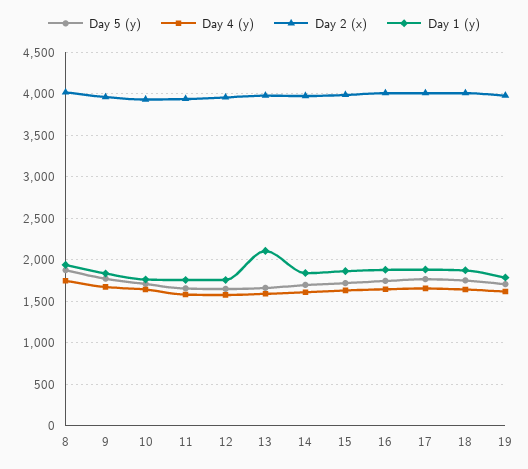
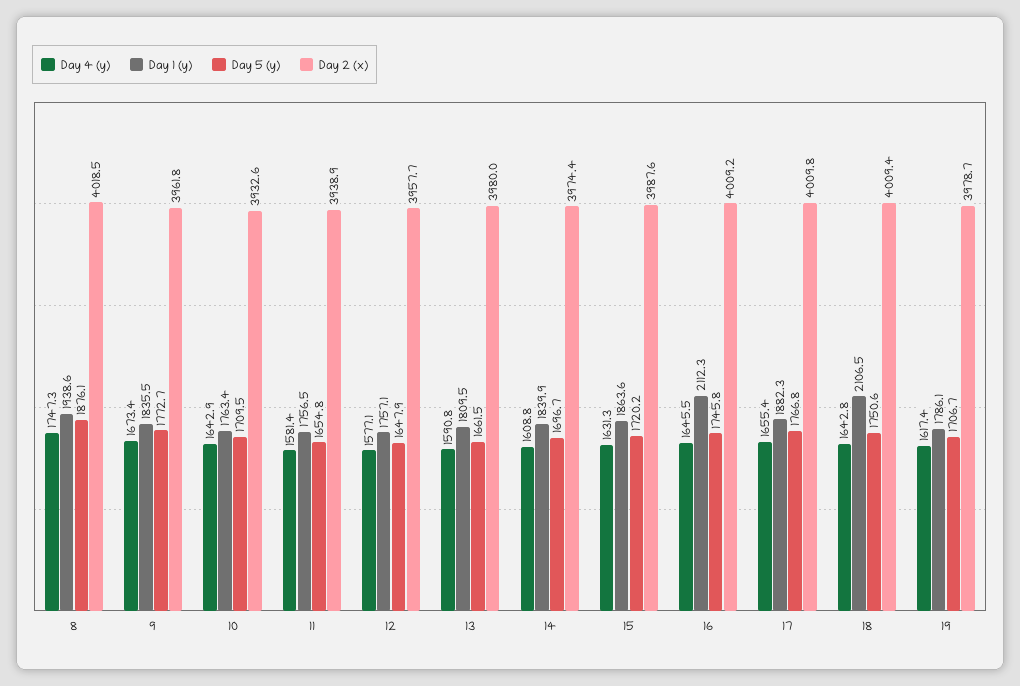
  {
    "Day 5 (y)": {
      "8": 1876.1,
      "9": 1772.7,
      "10": 1709.5,
      "11": 1654.8,
      "12": 1647.9,
      "13": 1661.5,
      "14": 1696.7,
      "15": 1720.2,
      "16": 1745.8,
      "17": 1766.8,
      "18": 1750.6,
      "19": 1706.7
    },
    "Day 4 (y)": {
      "8": 1747.3,
      "9": 1673.4,
      "10": 1642.9,
      "11": 1581.4,
      "12": 1577.1,
      "13": 1590.8,
      "14": 1608.8,
      "15": 1631.3,
      "16": 1645.5,
      "17": 1655.4,
      "18": 1642.8,
      "19": 1617.4
    },
    "Day 2 (x)": {
      "8": 4018.5,
      "9": 3961.8,
      "10": 3932.6,
      "11": 3938.9,
      "12": 3957.7,
      "13": 3980,
      "14": 3974.4,
      "15": 3987.6,
      "16": 4009.2,
      "17": 4009.8,
      "18": 4009.4,
      "19": 3978.7
    },
    "Day 1 (y)": {
      "8": 1938.6,
      "9": 1835.5,
      "10": 1763.4,
      "11": 1756.5,
      "12": 1757.1,
-     "13": 2100,
+     "13": 1809.5,
      "14": 1839.9,
      "15": 1863.6,
-     "16": 1900,
+     "16": 2112.3,
      "17": 1882.3,
-     "18": 1900,
+     "18": 2106.5,
      "19": 1786.1
    }
  }

